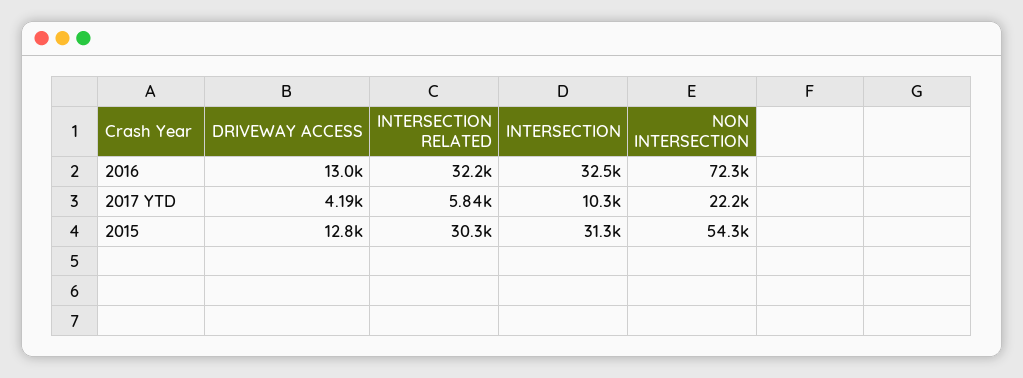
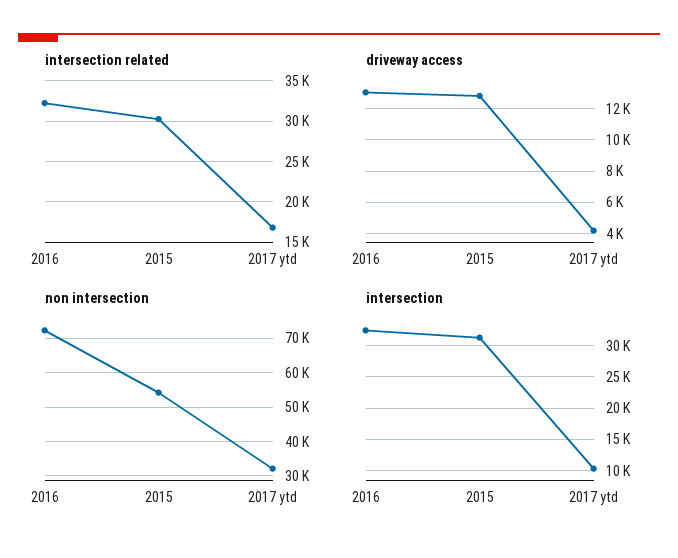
  {
    "DRIVEWAY ACCESS": {
      "2016": 13000,
      "2017 YTD": 4190,
      "2015": 12800
    },
    "INTERSECTION RELATED": {
      "2016": 32200,
-     "2017 YTD": 5840,
+     "2017 YTD": 17000,
      "2015": 30300
    },
    "INTERSECTION": {
      "2016": 32500,
      "2017 YTD": 10300,
      "2015": 31300
    },
    "NON INTERSECTION": {
      "2016": 72300,
-     "2017 YTD": 22200,
+     "2017 YTD": 32000,
      "2015": 54300
    }
  }

